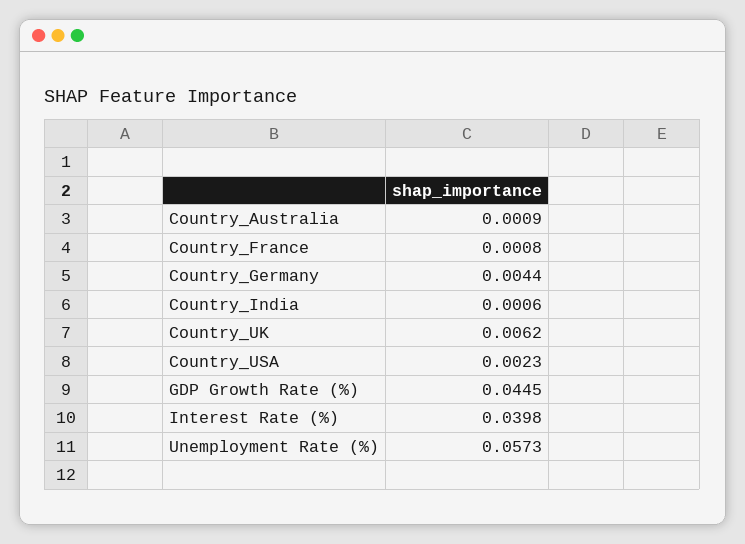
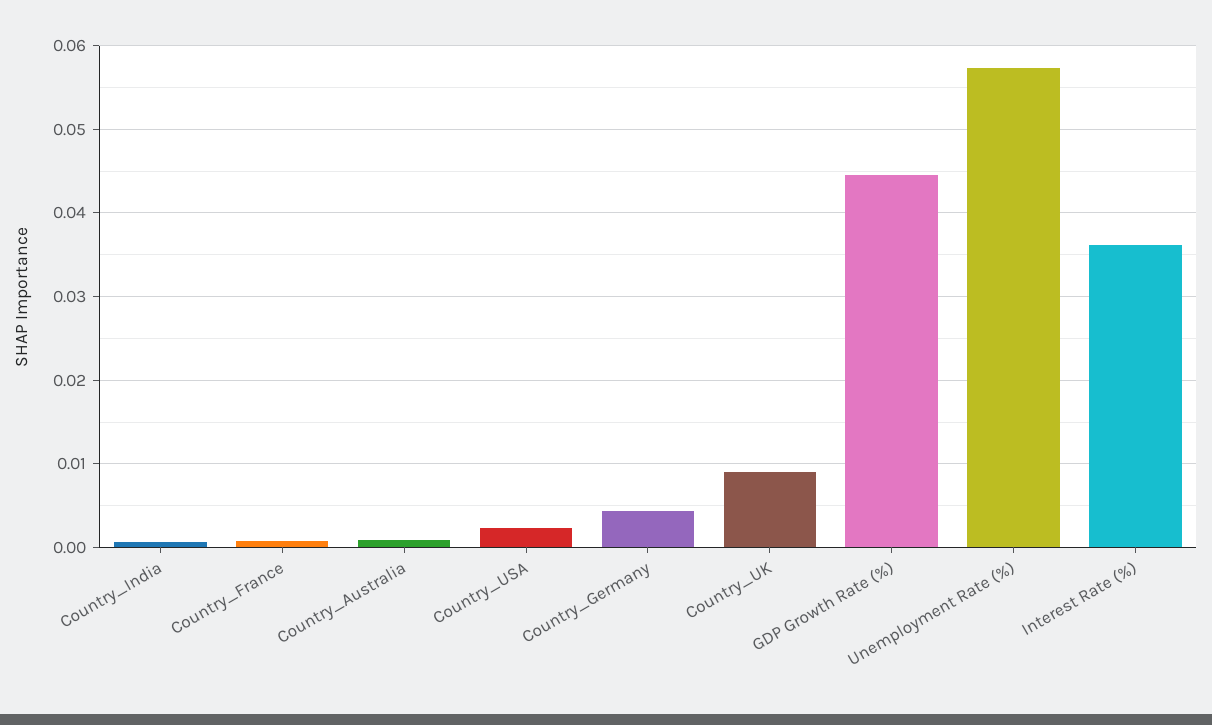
  {
    "Country_Australia": 0.0009,
    "Country_France": 0.0008,
    "Country_Germany": 0.0044,
    "Country_India": 0.0006,
-   "Country_UK": 0.0062,
+   "Country_UK": 0.009,
    "Country_USA": 0.0023,
    "GDP Growth Rate (%)": 0.0445,
-   "Interest Rate (%)": 0.0398,
+   "Interest Rate (%)": 0.036,
    "Unemployment Rate (%)": 0.0573
  }

